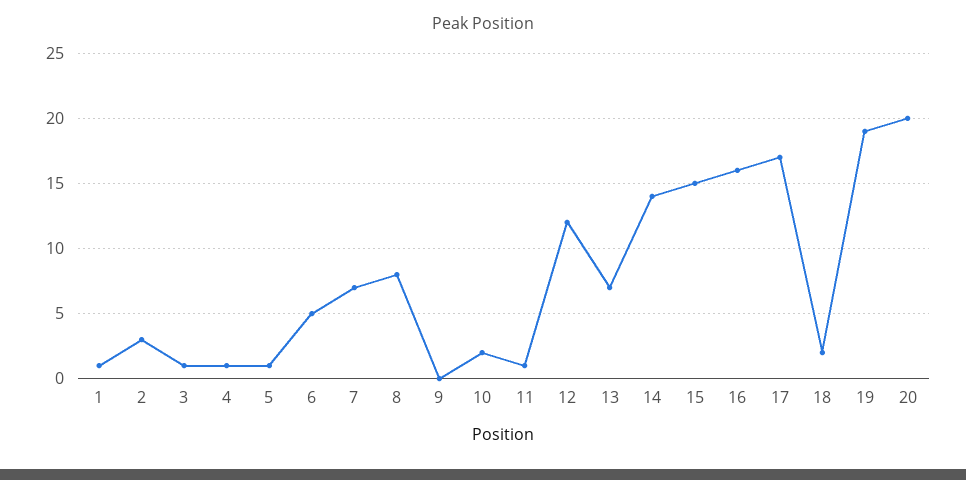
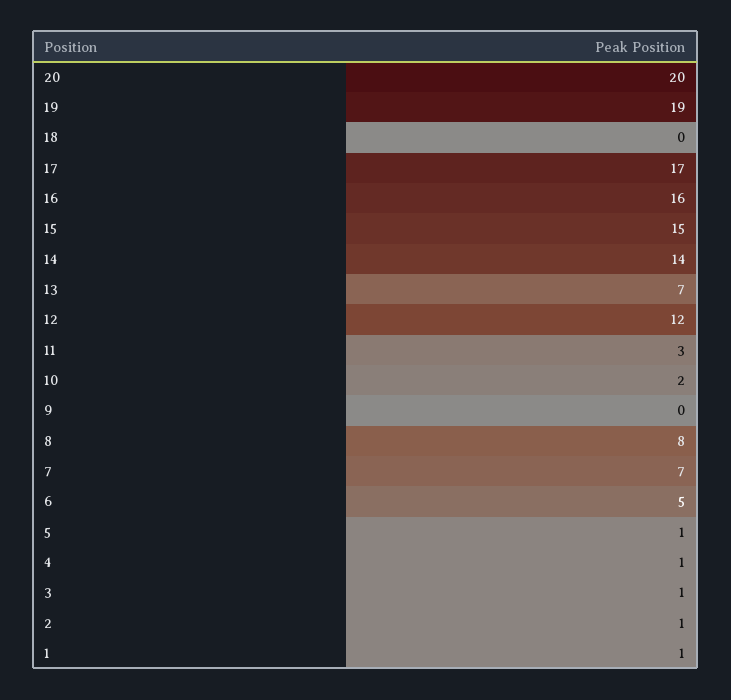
  {
    "1": 1,
-   "2": 3,
+   "2": 1,
    "3": 1,
    "4": 1,
    "5": 1,
    "6": 5,
    "7": 7,
    "8": 8,
    "9": 0,
    "10": 2,
-   "11": 1,
+   "11": 3,
    "12": 12,
    "13": 7,
    "14": 14,
    "15": 15,
    "16": 16,
    "17": 17,
-   "18": 2,
+   "18": 0,
    "19": 19,
    "20": 20
  }

